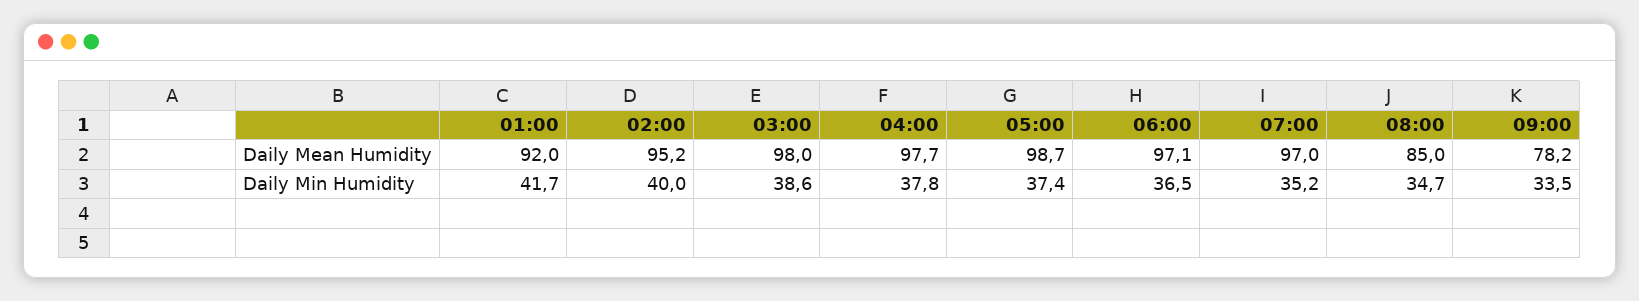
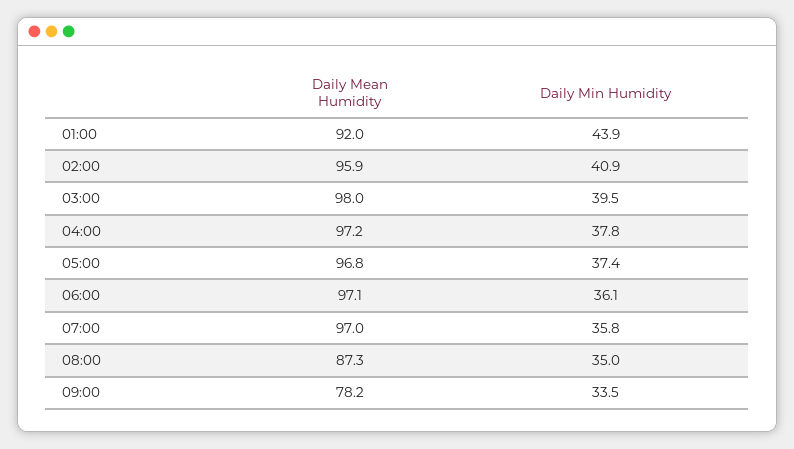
  {
    "01:00": {
      "Daily Mean Humidity": 92,
-     "Daily Min Humidity": 41.7
+     "Daily Min Humidity": 43.9
    },
    "02:00": {
-     "Daily Mean Humidity": 95.2,
+     "Daily Mean Humidity": 95.9,
-     "Daily Min Humidity": 40
+     "Daily Min Humidity": 40.9
    },
    "03:00": {
      "Daily Mean Humidity": 98,
-     "Daily Min Humidity": 38.6
+     "Daily Min Humidity": 39.5
    },
    "04:00": {
-     "Daily Mean Humidity": 97.7,
+     "Daily Mean Humidity": 97.2,
      "Daily Min Humidity": 37.8
    },
    "05:00": {
-     "Daily Mean Humidity": 98.7,
+     "Daily Mean Humidity": 96.8,
      "Daily Min Humidity": 37.4
    },
    "06:00": {
      "Daily Mean Humidity": 97.1,
-     "Daily Min Humidity": 36.5
+     "Daily Min Humidity": 36.1
    },
    "07:00": {
      "Daily Mean Humidity": 97,
-     "Daily Min Humidity": 35.2
+     "Daily Min Humidity": 35.8
    },
    "08:00": {
-     "Daily Mean Humidity": 85,
+     "Daily Mean Humidity": 87.3,
-     "Daily Min Humidity": 34.7
+     "Daily Min Humidity": 35
    },
    "09:00": {
      "Daily Mean Humidity": 78.2,
      "Daily Min Humidity": 33.5
    }
  }

